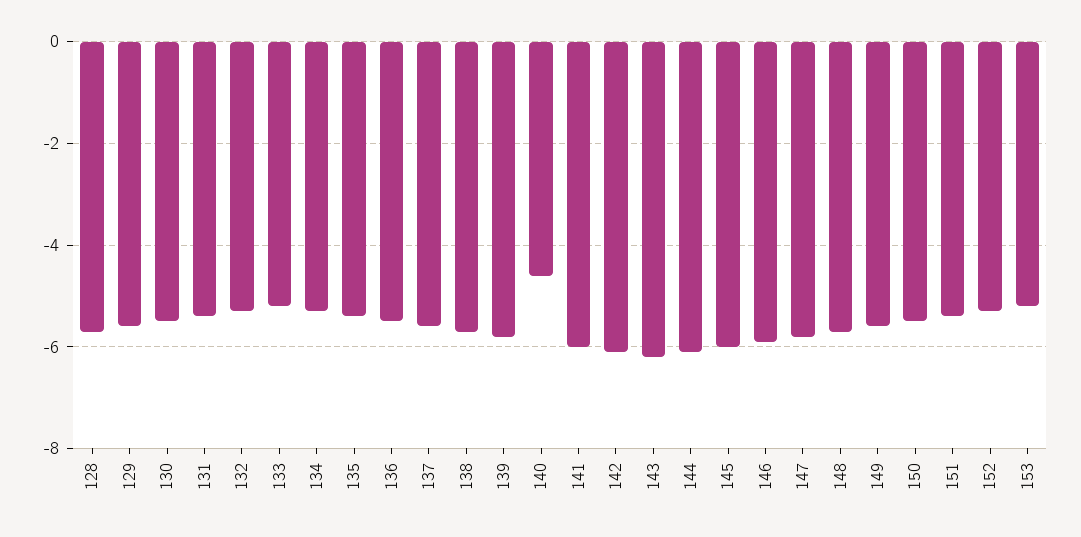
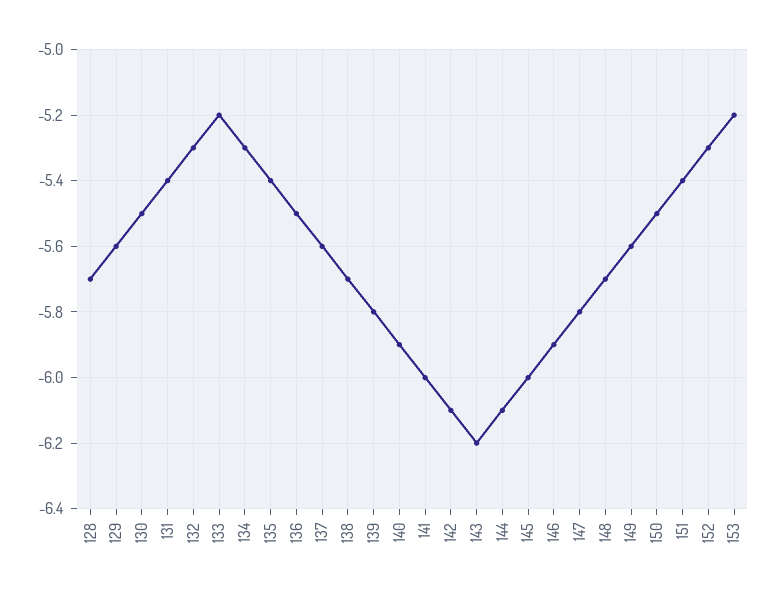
  {
    "128": -5.7,
    "129": -5.6,
    "130": -5.5,
    "131": -5.4,
    "132": -5.3,
    "133": -5.2,
    "134": -5.3,
    "135": -5.4,
    "136": -5.5,
    "137": -5.6,
    "138": -5.7,
    "139": -5.8,
-   "140": -4.5,
+   "140": -5.9,
    "141": -6,
    "142": -6.1,
    "143": -6.2,
    "144": -6.1,
    "145": -6,
    "146": -5.9,
    "147": -5.8,
    "148": -5.7,
    "149": -5.6,
    "150": -5.5,
    "151": -5.4,
    "152": -5.3,
    "153": -5.2
  }

